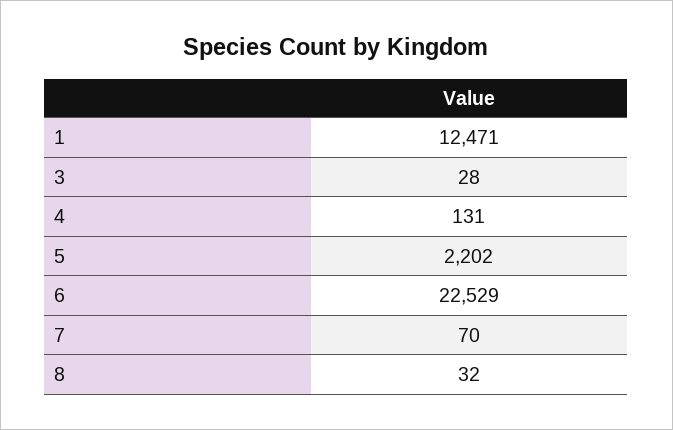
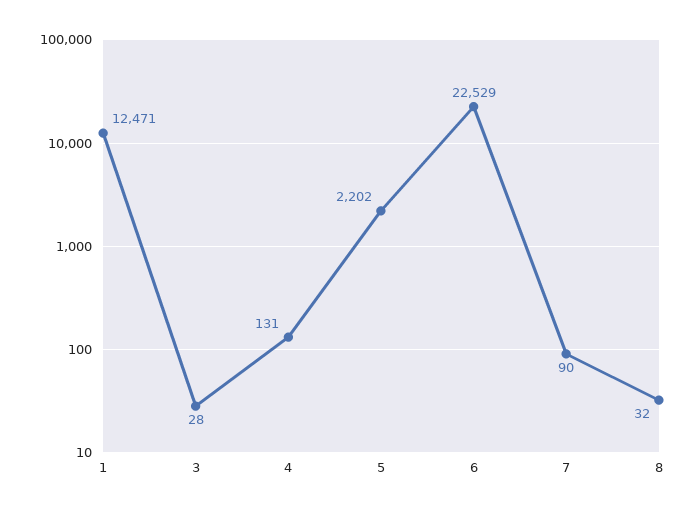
  {
    "1": 12471,
    "3": 28,
    "4": 131,
    "5": 2202,
    "6": 22529,
-   "7": 70,
+   "7": 90,
    "8": 32
  }

